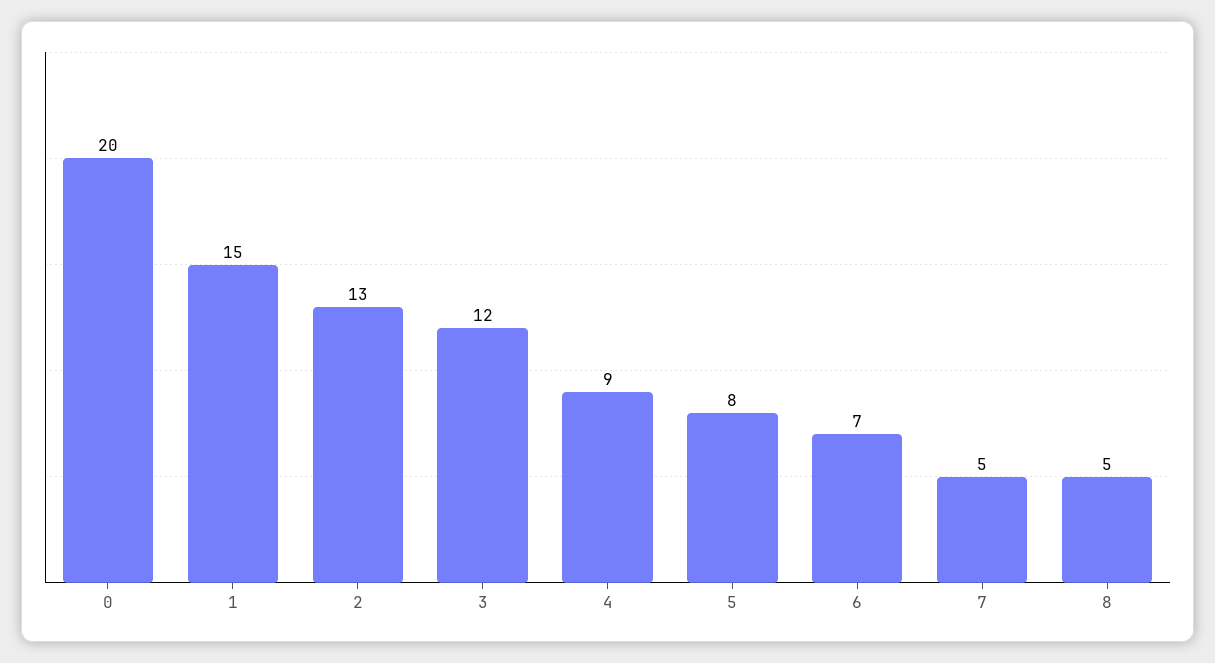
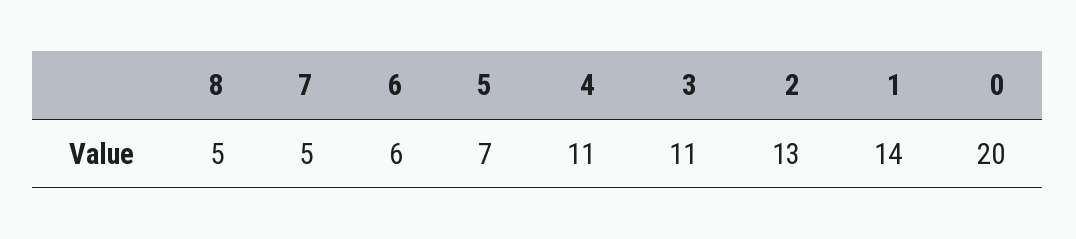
  {
    "0": 20,
-   "1": 15,
+   "1": 14,
    "2": 13,
-   "3": 12,
+   "3": 11,
-   "4": 9,
+   "4": 11,
-   "5": 8,
+   "5": 7,
-   "6": 7,
+   "6": 6,
    "7": 5,
    "8": 5
  }

